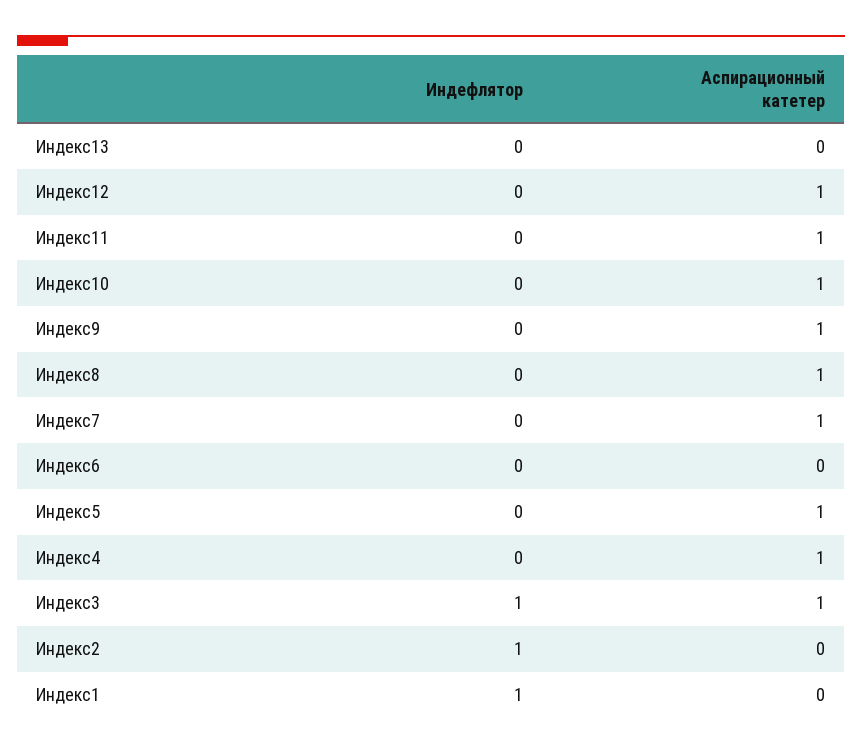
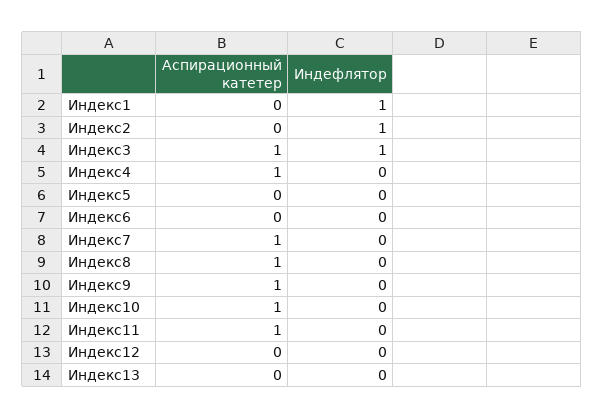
  {
    "Индефлятор": {
      "Индекс13": 0,
      "Индекс12": 0,
      "Индекс11": 0,
      "Индекс10": 0,
      "Индекс9": 0,
      "Индекс8": 0,
      "Индекс7": 0,
      "Индекс6": 0,
      "Индекс5": 0,
      "Индекс4": 0,
      "Индекс3": 1,
      "Индекс2": 1,
      "Индекс1": 1
    },
    "Аспирационный катетер": {
      "Индекс13": 0,
-     "Индекс12": 1,
+     "Индекс12": 0,
      "Индекс11": 1,
      "Индекс10": 1,
      "Индекс9": 1,
      "Индекс8": 1,
      "Индекс7": 1,
      "Индекс6": 0,
-     "Индекс5": 1,
+     "Индекс5": 0,
      "Индекс4": 1,
      "Индекс3": 1,
      "Индекс2": 0,
      "Индекс1": 0
    }
  }

